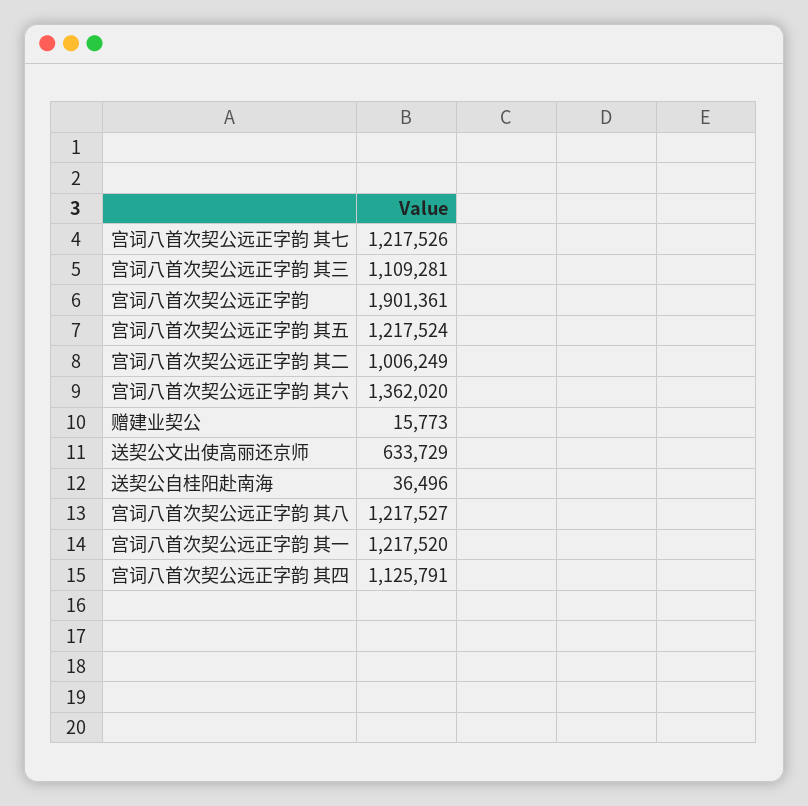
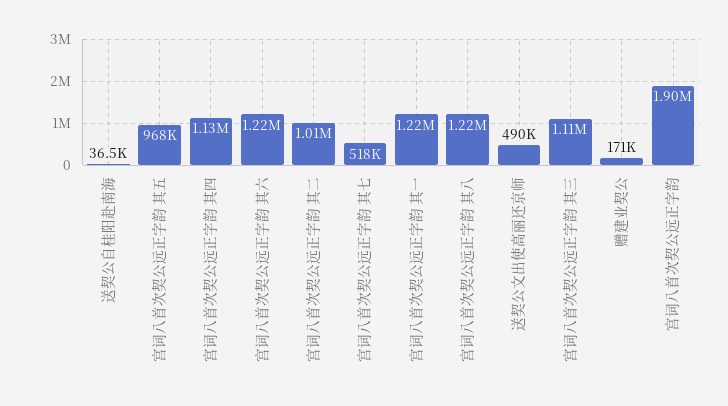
  {
-   "宫词八首次契公远正字韵 其七": 1217526,
+   "宫词八首次契公远正字韵 其七": 518000,
    "宫词八首次契公远正字韵 其三": 1109281,
    "宫词八首次契公远正字韵": 1901361,
-   "宫词八首次契公远正字韵 其五": 1217524,
+   "宫词八首次契公远正字韵 其五": 968000,
    "宫词八首次契公远正字韵 其二": 1006249,
-   "宫词八首次契公远正字韵 其六": 1362020,
+   "宫词八首次契公远正字韵 其六": 1220000,
-   "赠建业契公": 15773,
+   "赠建业契公": 171000,
-   "送契公文出使高丽还京师": 633729,
+   "送契公文出使高丽还京师": 490000,
    "送契公自桂阳赴南海": 36496,
    "宫词八首次契公远正字韵 其八": 1217527,
    "宫词八首次契公远正字韵 其一": 1217520,
    "宫词八首次契公远正字韵 其四": 1125791
  }

